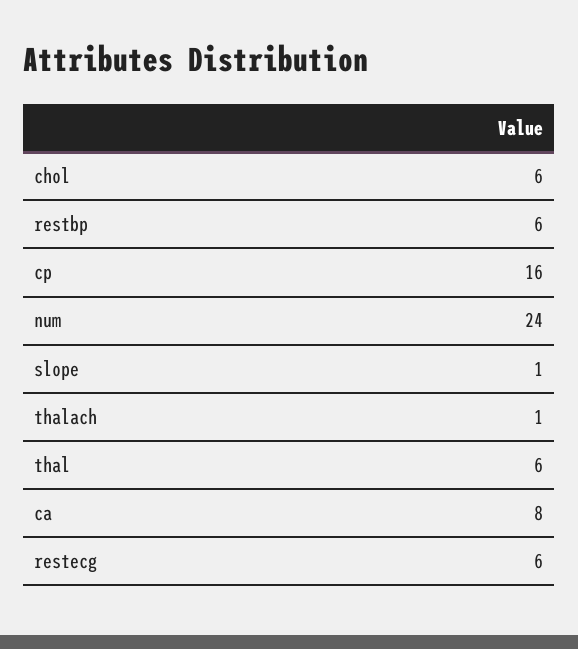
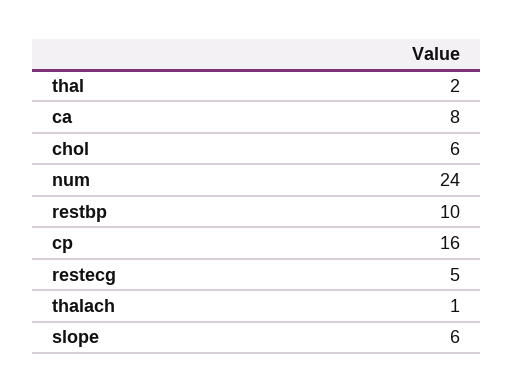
  {
    "chol": 6,
-   "restbp": 6,
+   "restbp": 10,
    "cp": 16,
    "num": 24,
-   "slope": 1,
+   "slope": 6,
    "thalach": 1,
-   "thal": 6,
+   "thal": 2,
    "ca": 8,
-   "restecg": 6
+   "restecg": 5
  }

